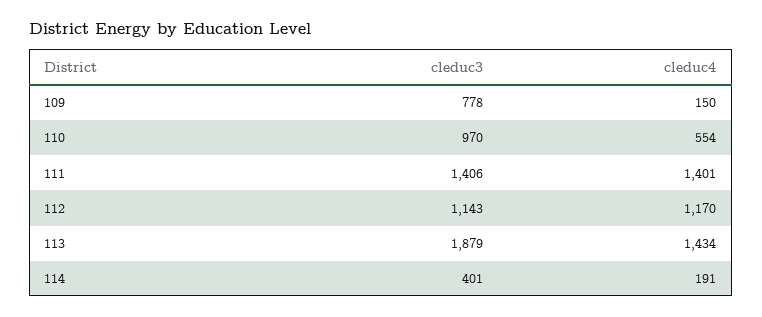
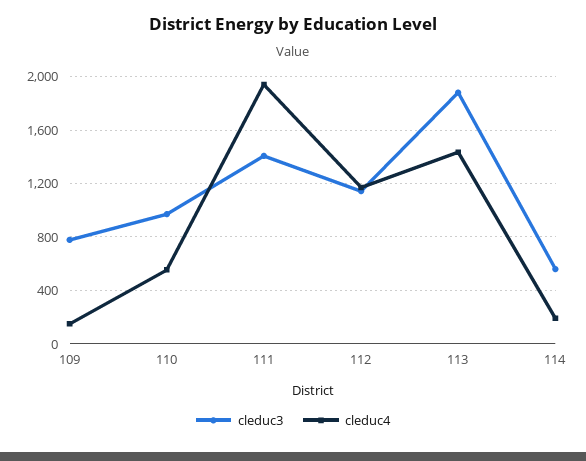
  {
    "cleduc3": {
      "109": 778,
      "110": 970,
      "111": 1406,
      "112": 1143,
      "113": 1879,
-     "114": 401
+     "114": 550
    },
    "cleduc4": {
      "109": 150,
      "110": 554,
-     "111": 1401,
+     "111": 1950,
      "112": 1170,
      "113": 1434,
      "114": 191
    }
  }

